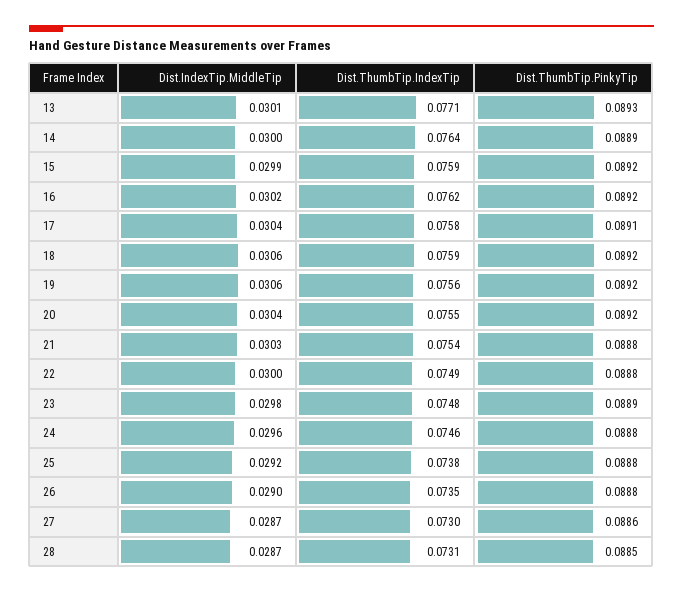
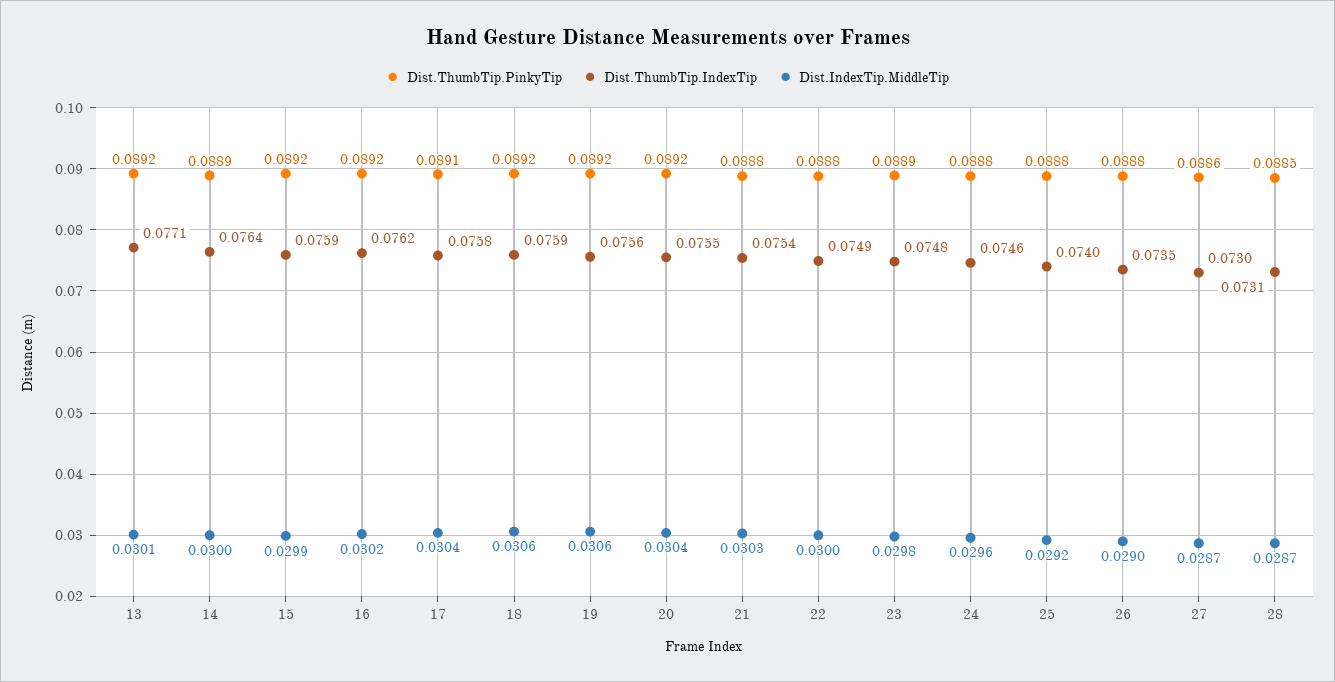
  {
    "Dist.IndexTip.MiddleTip": {
      "13": 0.0301,
      "14": 0.03,
      "15": 0.0299,
      "16": 0.0302,
      "17": 0.0304,
      "18": 0.0306,
      "19": 0.0306,
      "20": 0.0304,
      "21": 0.0303,
      "22": 0.03,
      "23": 0.0298,
      "24": 0.0296,
      "25": 0.0292,
      "26": 0.029,
      "27": 0.0287,
      "28": 0.0287
    },
    "Dist.ThumbTip.IndexTip": {
      "13": 0.0771,
      "14": 0.0764,
      "15": 0.0759,
      "16": 0.0762,
      "17": 0.0758,
      "18": 0.0759,
      "19": 0.0756,
      "20": 0.0755,
      "21": 0.0754,
      "22": 0.0749,
      "23": 0.0748,
      "24": 0.0746,
-     "25": 0.0738,
+     "25": 0.074,
      "26": 0.0735,
      "27": 0.073,
      "28": 0.0731
    },
    "Dist.ThumbTip.PinkyTip": {
-     "13": 0.0893,
+     "13": 0.0892,
      "14": 0.0889,
      "15": 0.0892,
      "16": 0.0892,
      "17": 0.0891,
      "18": 0.0892,
      "19": 0.0892,
      "20": 0.0892,
      "21": 0.0888,
      "22": 0.0888,
      "23": 0.0889,
      "24": 0.0888,
      "25": 0.0888,
      "26": 0.0888,
      "27": 0.0886,
      "28": 0.0885
    }
  }

